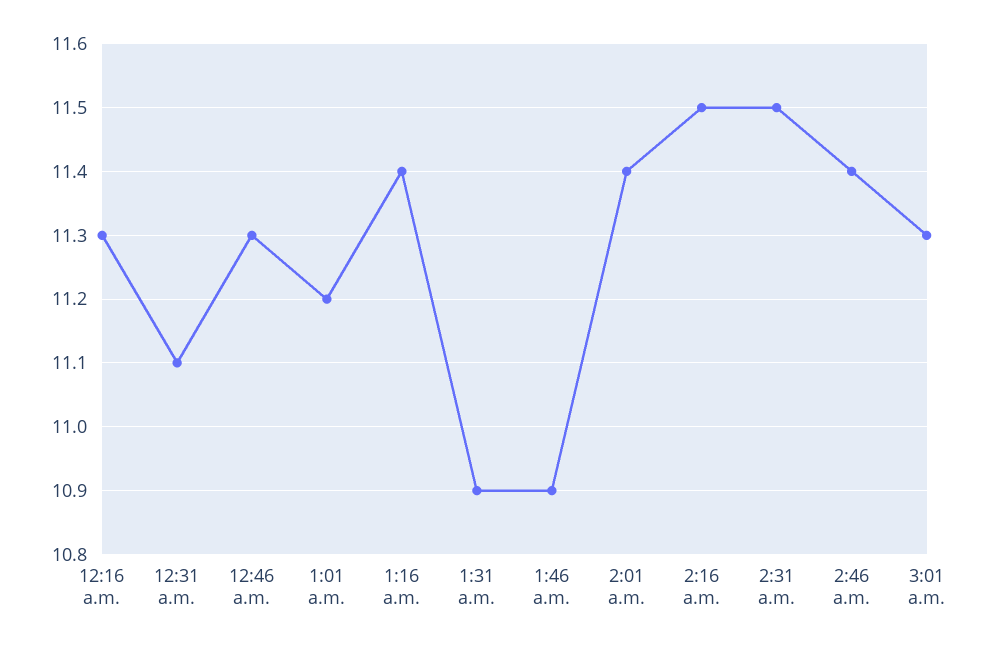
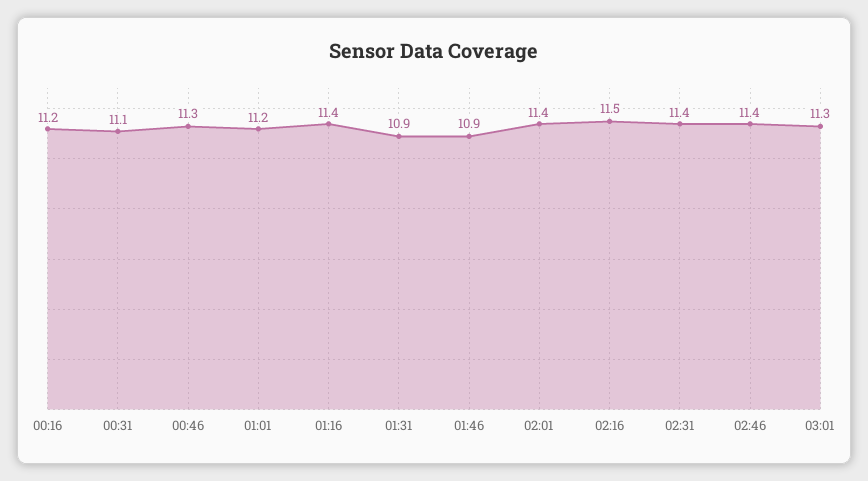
  {
-   "12:16 a.m.": 11.3,
+   "12:16 a.m.": 11.2,
    "12:31 a.m.": 11.1,
    "12:46 a.m.": 11.3,
    "1:01 a.m.": 11.2,
    "1:16 a.m.": 11.4,
    "1:31 a.m.": 10.9,
    "1:46 a.m.": 10.9,
    "2:01 a.m.": 11.4,
    "2:16 a.m.": 11.5,
-   "2:31 a.m.": 11.5,
+   "2:31 a.m.": 11.4,
    "2:46 a.m.": 11.4,
    "3:01 a.m.": 11.3
  }

